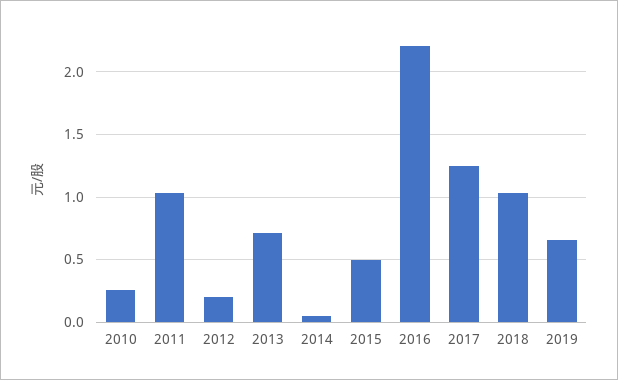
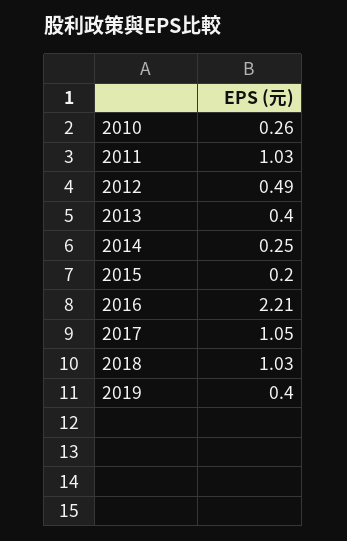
  {
    "2010": 0.26,
    "2011": 1.03,
-   "2012": 0.2,
+   "2012": 0.49,
-   "2013": 0.7,
+   "2013": 0.4,
-   "2014": 0.05,
+   "2014": 0.25,
-   "2015": 0.5,
+   "2015": 0.2,
    "2016": 2.21,
-   "2017": 1.25,
+   "2017": 1.05,
    "2018": 1.03,
-   "2019": 0.65
+   "2019": 0.4
  }

